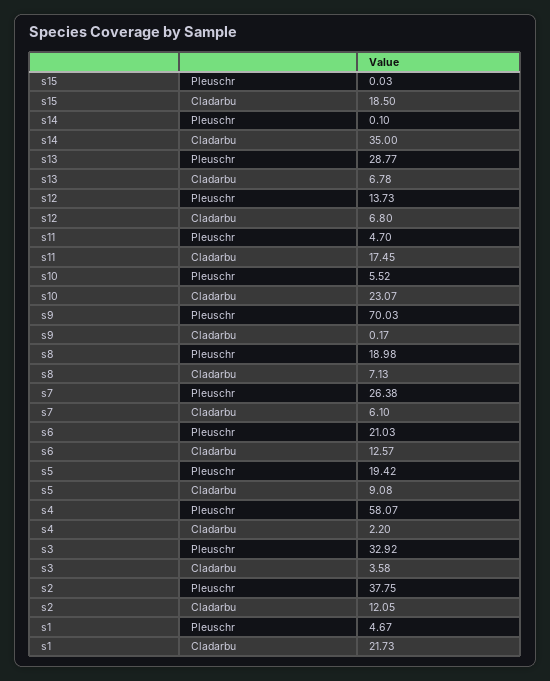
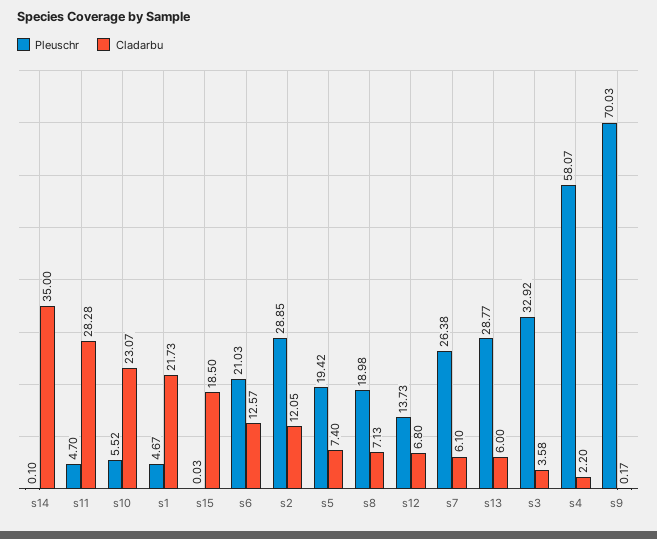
  {
    "Pleuschr": {
      "s15": 0.03,
      "s14": 0.1,
      "s13": 28.77,
      "s12": 13.73,
      "s11": 4.7,
      "s10": 5.52,
      "s9": 70.03,
      "s8": 18.98,
      "s7": 26.38,
      "s6": 21.03,
      "s5": 19.42,
      "s4": 58.07,
      "s3": 32.92,
-     "s2": 37.75,
+     "s2": 28.85,
      "s1": 4.67
    },
    "Cladarbu": {
      "s15": 18.5,
      "s14": 35,
-     "s13": 6.78,
+     "s13": 6,
      "s12": 6.8,
-     "s11": 17.45,
+     "s11": 28.28,
      "s10": 23.07,
      "s9": 0.17,
      "s8": 7.13,
      "s7": 6.1,
      "s6": 12.57,
-     "s5": 9.08,
+     "s5": 7.4,
      "s4": 2.2,
      "s3": 3.58,
      "s2": 12.05,
      "s1": 21.73
    }
  }

